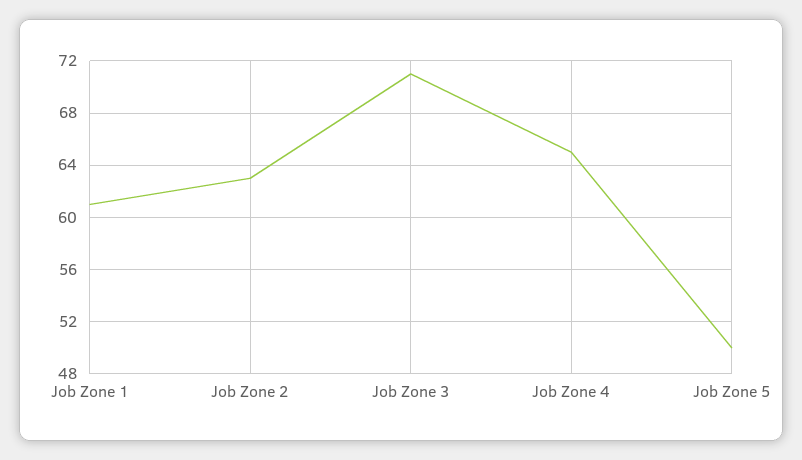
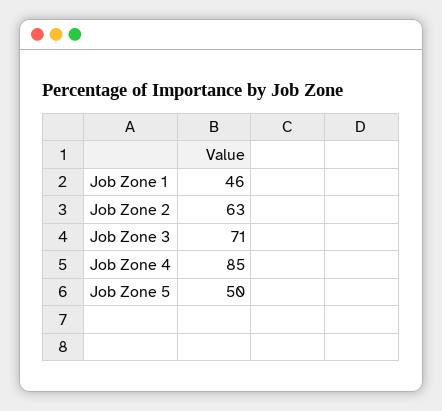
  {
-   "Job Zone 1": 61,
+   "Job Zone 1": 46,
    "Job Zone 2": 63,
    "Job Zone 3": 71,
-   "Job Zone 4": 65,
+   "Job Zone 4": 85,
    "Job Zone 5": 50
  }

